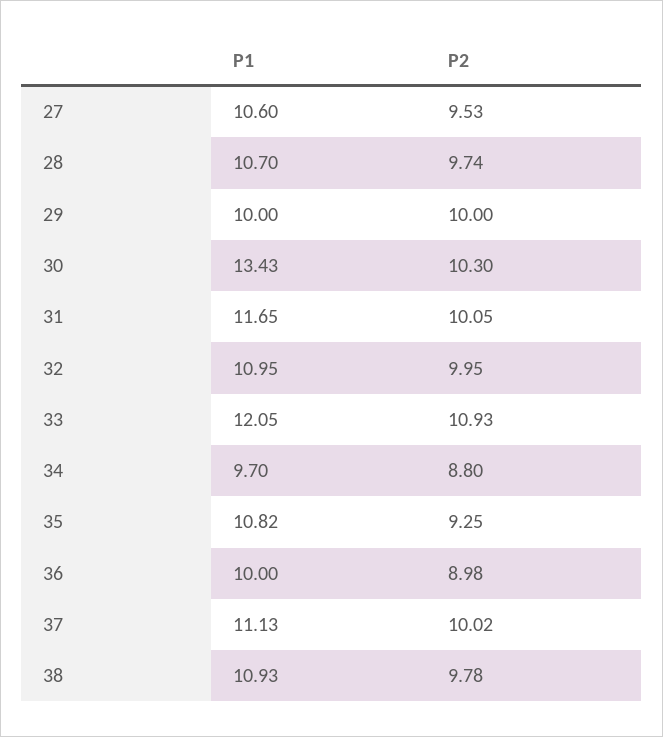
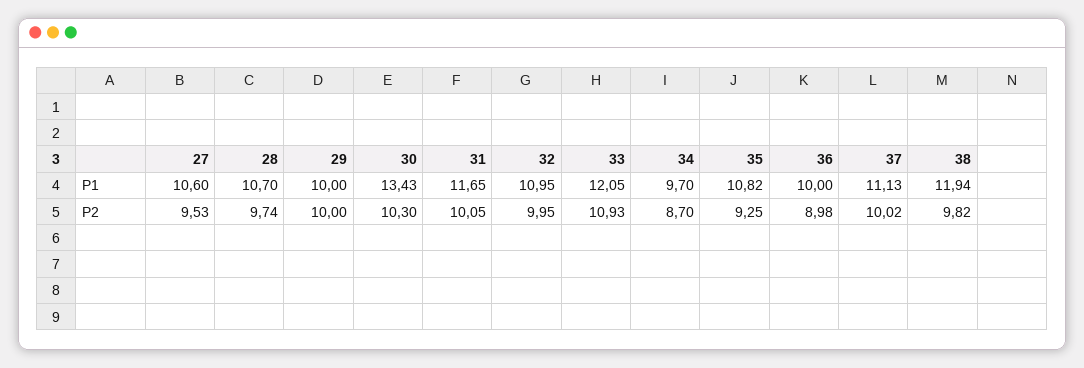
  {
    "P1": {
      "27": 10.6,
      "28": 10.7,
      "29": 10,
      "30": 13.43,
      "31": 11.65,
      "32": 10.95,
      "33": 12.05,
      "34": 9.7,
      "35": 10.82,
      "36": 10,
      "37": 11.13,
-     "38": 10.93
+     "38": 11.94
    },
    "P2": {
      "27": 9.53,
      "28": 9.74,
      "29": 10,
      "30": 10.3,
      "31": 10.05,
      "32": 9.95,
      "33": 10.93,
-     "34": 8.8,
+     "34": 8.7,
      "35": 9.25,
      "36": 8.98,
      "37": 10.02,
-     "38": 9.78
+     "38": 9.82
    }
  }

